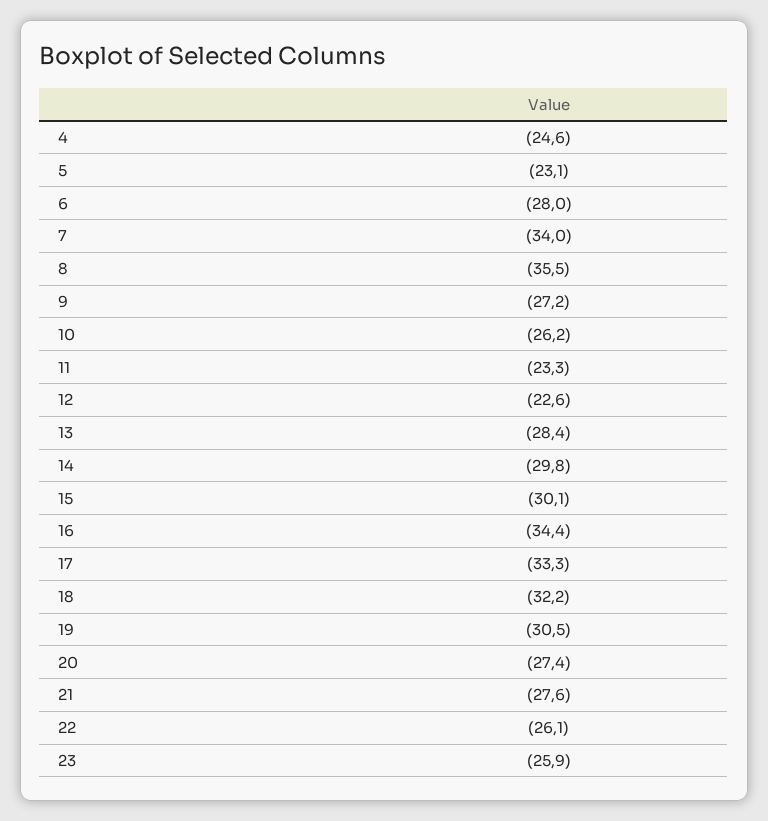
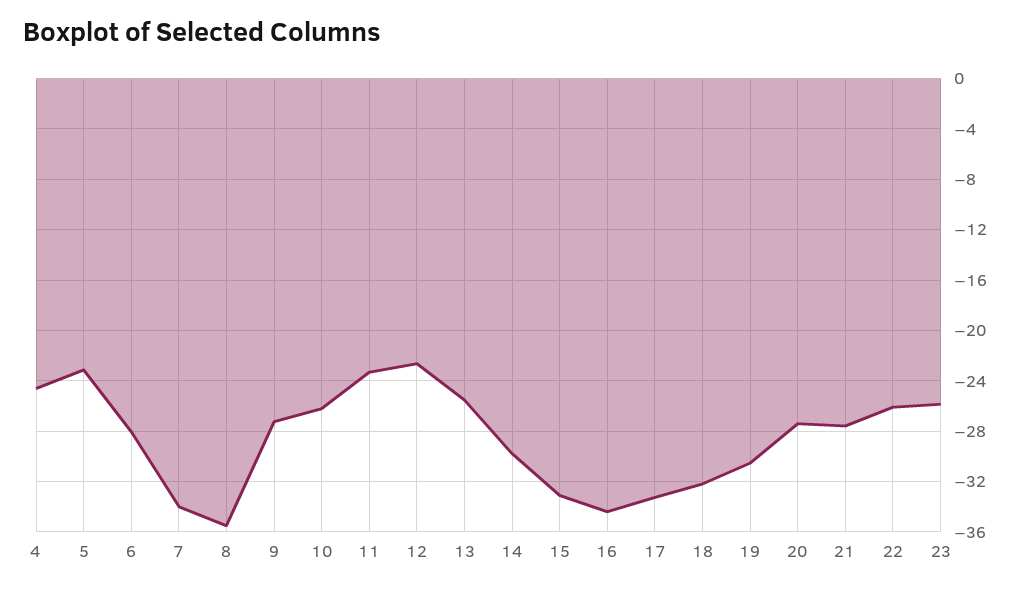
  {
    "4": -24.6,
    "5": -23.1,
    "6": -28,
    "7": -34,
    "8": -35.5,
    "9": -27.2,
    "10": -26.2,
    "11": -23.3,
    "12": -22.6,
-   "13": -28.4,
+   "13": -25.5,
    "14": -29.8,
-   "15": -30.1,
+   "15": -33,
    "16": -34.4,
    "17": -33.3,
    "18": -32.2,
    "19": -30.5,
    "20": -27.4,
    "21": -27.6,
    "22": -26.1,
    "23": -25.9
  }

